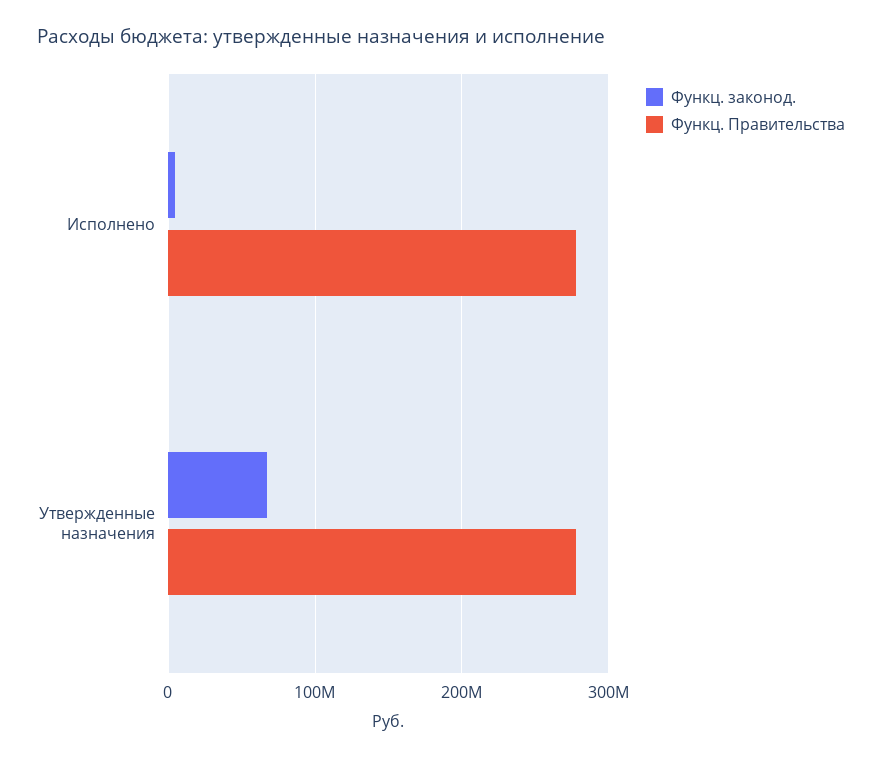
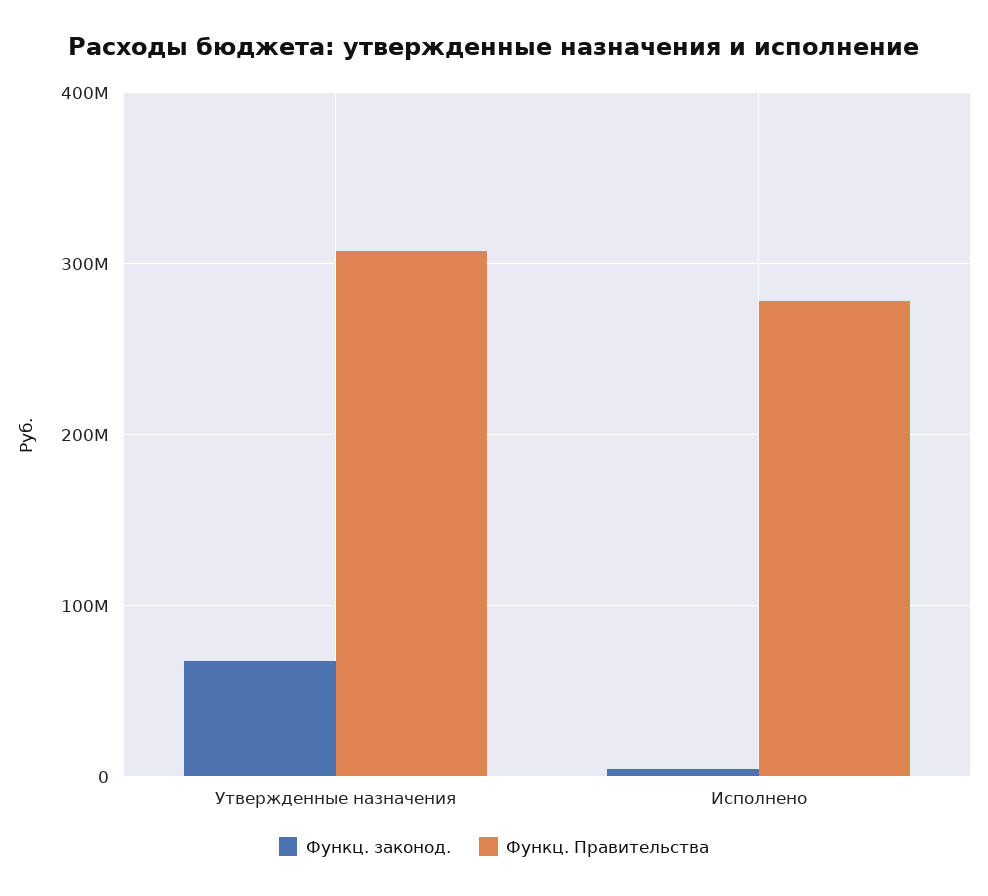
  {
    "Функц. законод.": {
      "Исполнено": 0,
      "Утвержденные назначения": 70000000
    },
    "Функц. Правительства": {
      "Исполнено": 280000000,
-     "Утвержденные назначения": 280000000
+     "Утвержденные назначения": 310000000
    }
  }

